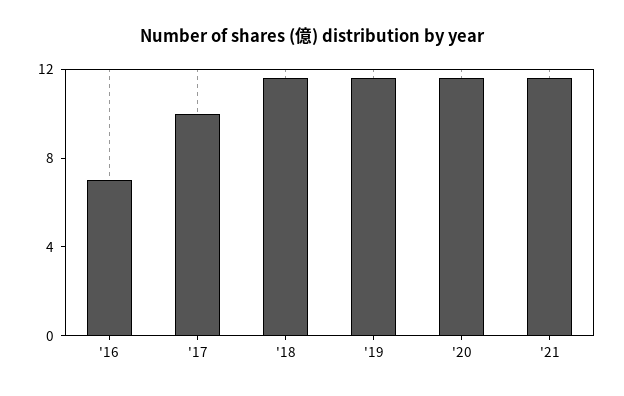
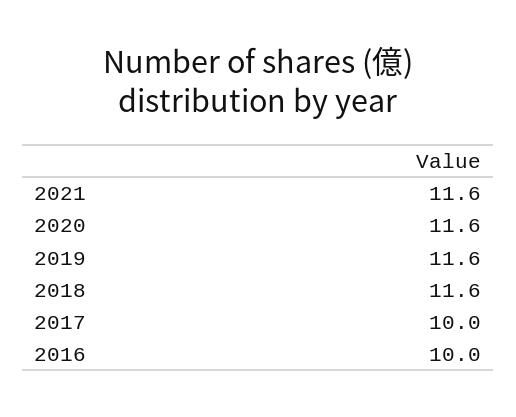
  {
-   "'16": 7,
+   "'16": 10,
    "'17": 10,
    "'18": 11.6,
    "'19": 11.6,
    "'20": 11.6,
    "'21": 11.6
  }

